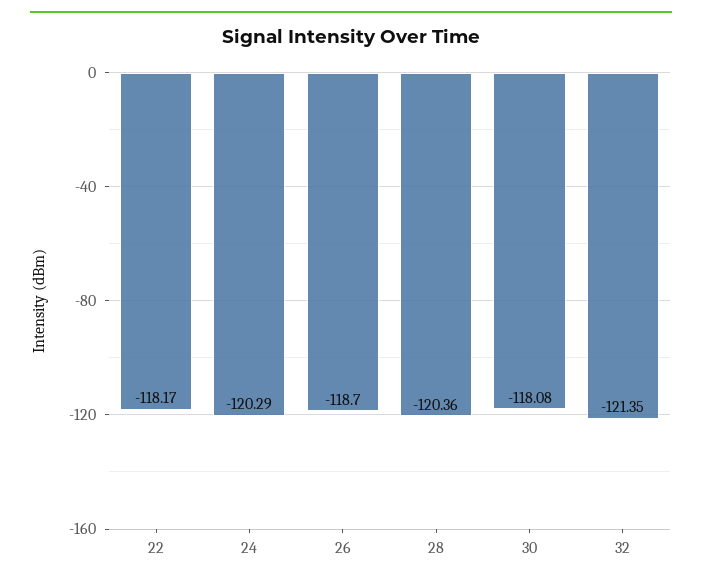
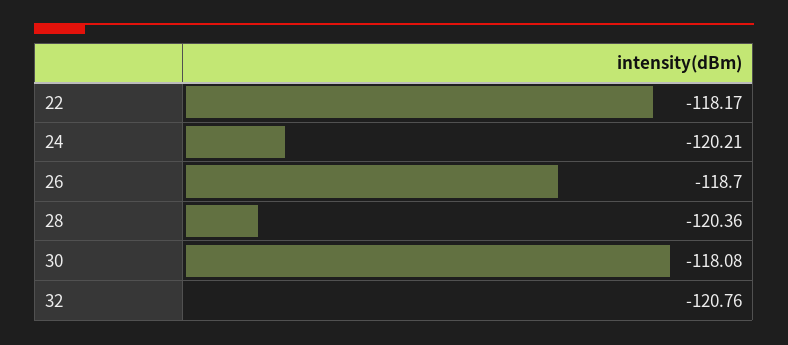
  {
    "22": -118.17,
-   "24": -120.29,
+   "24": -120.21,
    "26": -118.7,
    "28": -120.36,
    "30": -118.08,
-   "32": -121.35
+   "32": -120.76
  }

